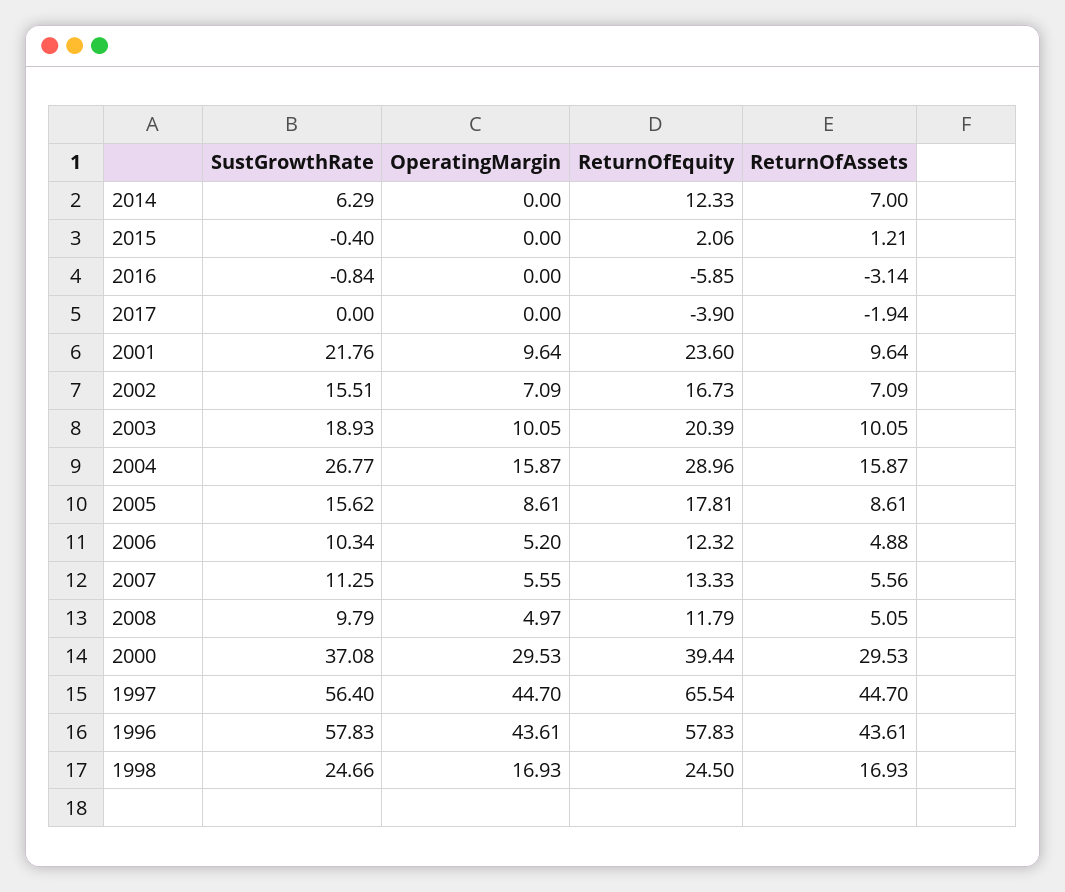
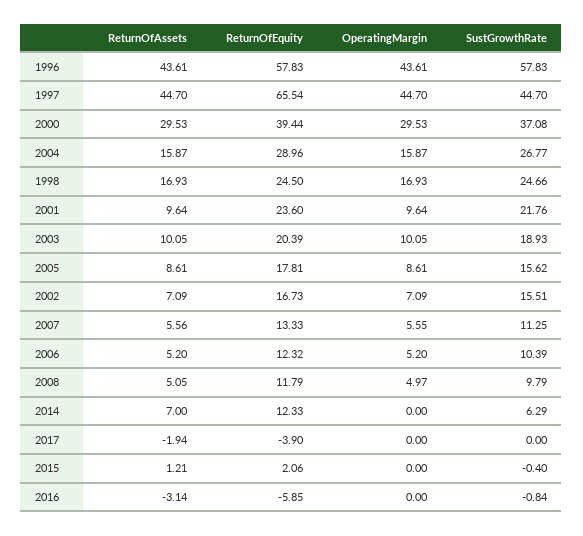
  {
    "SustGrowthRate": {
      "2014": 6.29,
      "2015": -0.4,
      "2016": -0.84,
      "2017": 0,
      "2001": 21.76,
      "2002": 15.51,
      "2003": 18.93,
      "2004": 26.77,
      "2005": 15.62,
-     "2006": 10.34,
+     "2006": 10.39,
      "2007": 11.25,
      "2008": 9.79,
      "2000": 37.08,
-     "1997": 56.4,
+     "1997": 44.7,
      "1996": 57.83,
      "1998": 24.66
    },
    "OperatingMargin": {
      "2014": 0,
      "2015": 0,
      "2016": 0,
      "2017": 0,
      "2001": 9.64,
      "2002": 7.09,
      "2003": 10.05,
      "2004": 15.87,
      "2005": 8.61,
      "2006": 5.2,
      "2007": 5.55,
      "2008": 4.97,
      "2000": 29.53,
      "1997": 44.7,
      "1996": 43.61,
      "1998": 16.93
    },
    "ReturnOfEquity": {
      "2014": 12.33,
      "2015": 2.06,
      "2016": -5.85,
      "2017": -3.9,
      "2001": 23.6,
      "2002": 16.73,
      "2003": 20.39,
      "2004": 28.96,
      "2005": 17.81,
      "2006": 12.32,
      "2007": 13.33,
      "2008": 11.79,
      "2000": 39.44,
      "1997": 65.54,
      "1996": 57.83,
      "1998": 24.5
    },
    "ReturnOfAssets": {
      "2014": 7,
      "2015": 1.21,
      "2016": -3.14,
      "2017": -1.94,
      "2001": 9.64,
      "2002": 7.09,
      "2003": 10.05,
      "2004": 15.87,
      "2005": 8.61,
-     "2006": 4.88,
+     "2006": 5.2,
      "2007": 5.56,
      "2008": 5.05,
      "2000": 29.53,
      "1997": 44.7,
      "1996": 43.61,
      "1998": 16.93
    }
  }

